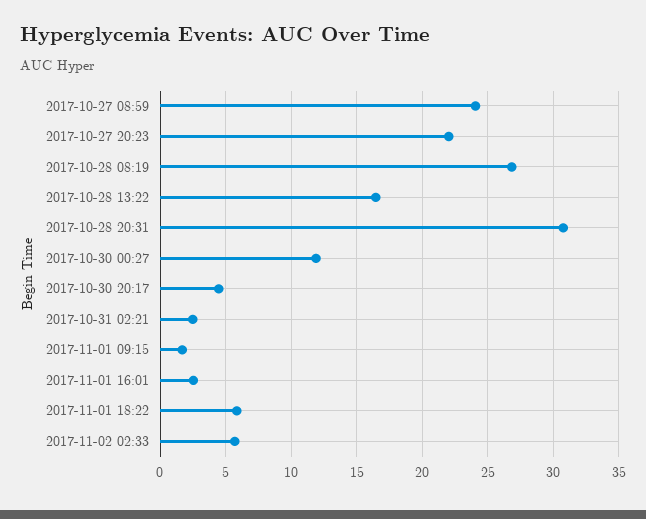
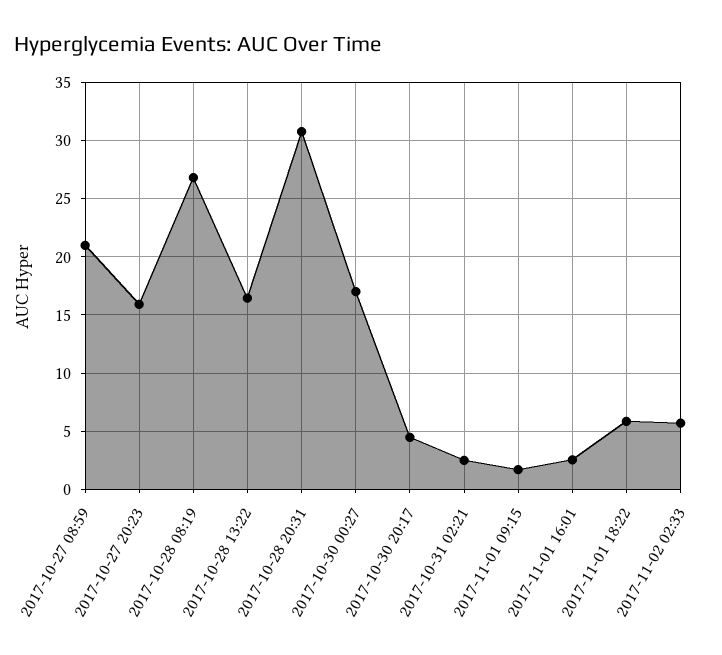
  {
-   "2017-10-27 08:59": 24,
+   "2017-10-27 08:59": 21,
-   "2017-10-27 20:23": 22,
+   "2017-10-27 20:23": 16,
    "2017-10-28 08:19": 27,
    "2017-10-28 13:22": 16.5,
    "2017-10-28 20:31": 31,
-   "2017-10-30 00:27": 12,
+   "2017-10-30 00:27": 17,
    "2017-10-30 20:17": 4.5,
    "2017-10-31 02:21": 2.5,
    "2017-11-01 09:15": 1.5,
    "2017-11-01 16:01": 2.5,
    "2017-11-01 18:22": 6,
    "2017-11-02 02:33": 5.5
  }

